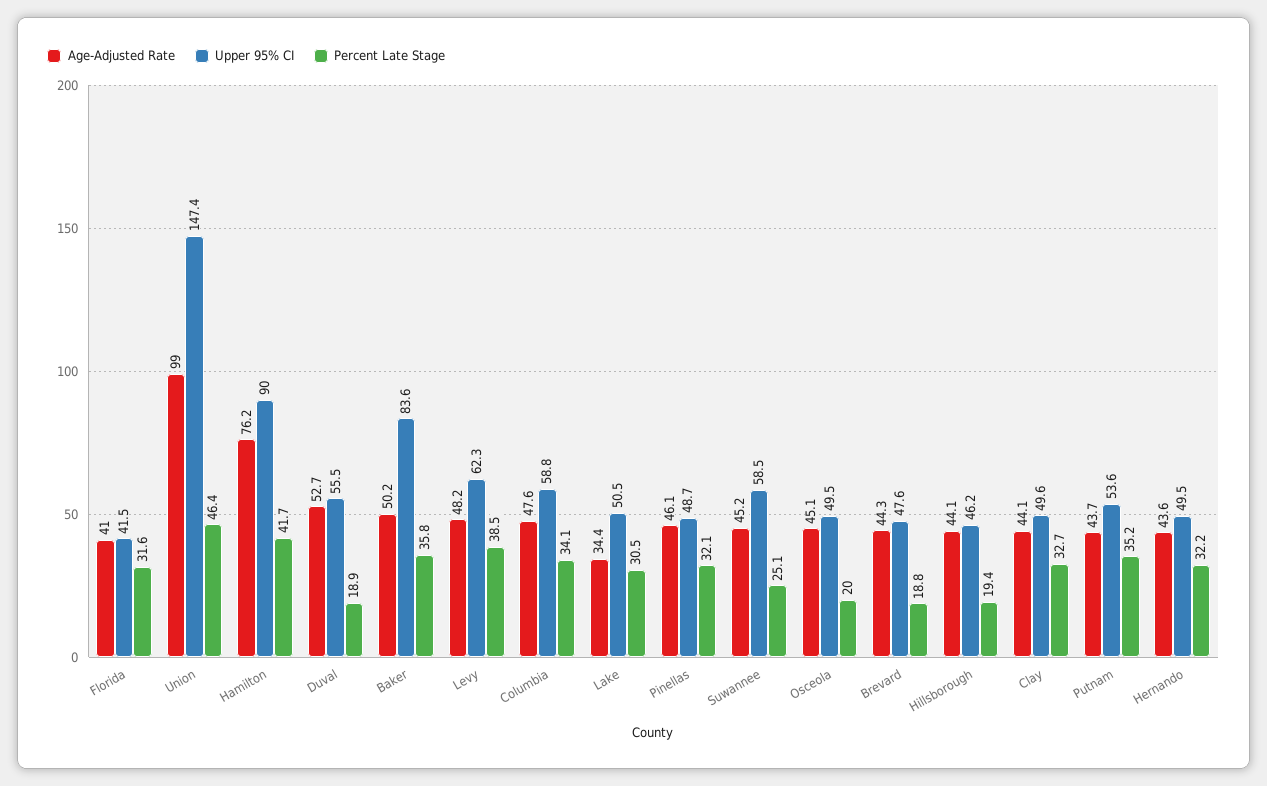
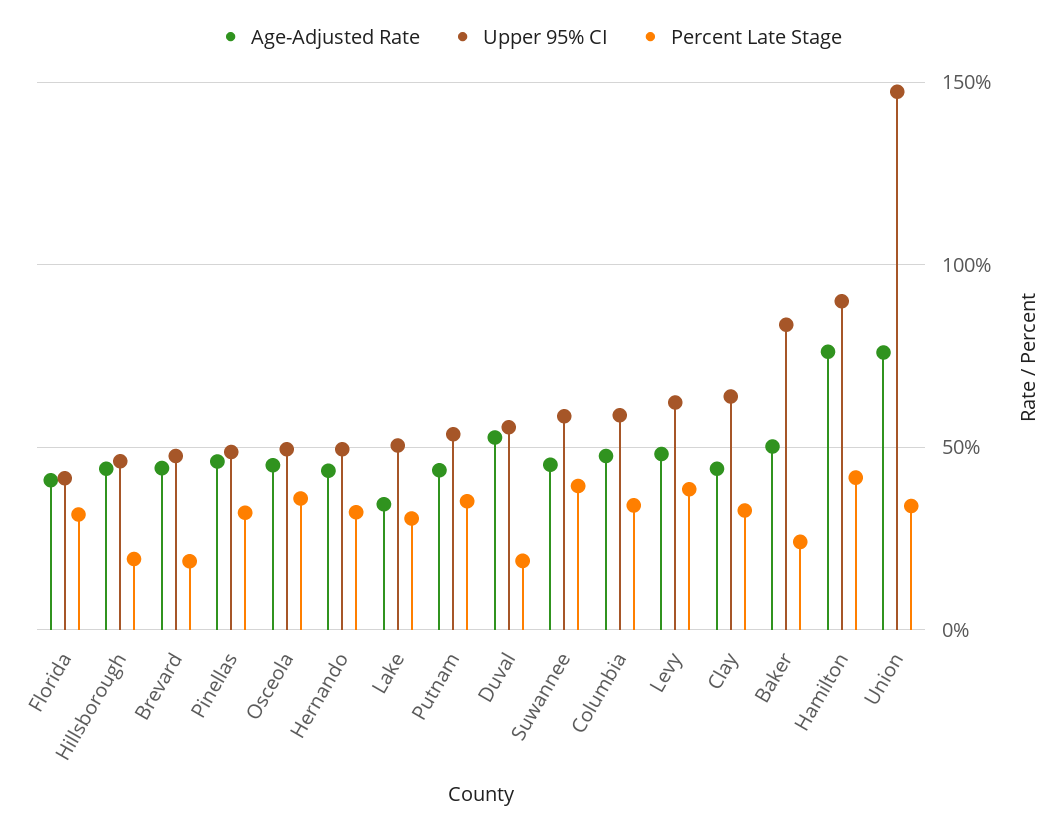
  {
    "Age-Adjusted Rate": {
      "Florida": 41,
-     "Union": 99,
+     "Union": 75,
      "Hamilton": 76.2,
      "Duval": 52.7,
      "Baker": 50.2,
      "Levy": 48.2,
      "Columbia": 47.6,
      "Lake": 34.4,
      "Pinellas": 46.1,
      "Suwannee": 45.2,
      "Osceola": 45.1,
      "Brevard": 44.3,
      "Hillsborough": 44.1,
      "Clay": 44.1,
      "Putnam": 43.7,
      "Hernando": 43.6
    },
    "Upper 95% CI": {
      "Florida": 41.5,
      "Union": 147.4,
      "Hamilton": 90,
      "Duval": 55.5,
      "Baker": 83.6,
      "Levy": 62.3,
      "Columbia": 58.8,
      "Lake": 50.5,
      "Pinellas": 48.7,
      "Suwannee": 58.5,
      "Osceola": 49.5,
      "Brevard": 47.6,
      "Hillsborough": 46.2,
-     "Clay": 49.6,
+     "Clay": 65,
      "Putnam": 53.6,
      "Hernando": 49.5
    },
    "Percent Late Stage": {
      "Florida": 31.6,
-     "Union": 46.4,
+     "Union": 35,
      "Hamilton": 41.7,
      "Duval": 18.9,
-     "Baker": 35.8,
+     "Baker": 25,
      "Levy": 38.5,
      "Columbia": 34.1,
      "Lake": 30.5,
      "Pinellas": 32.1,
-     "Suwannee": 25.1,
+     "Suwannee": 40,
-     "Osceola": 20,
+     "Osceola": 35,
      "Brevard": 18.8,
      "Hillsborough": 19.4,
      "Clay": 32.7,
      "Putnam": 35.2,
      "Hernando": 32.2
    }
  }

